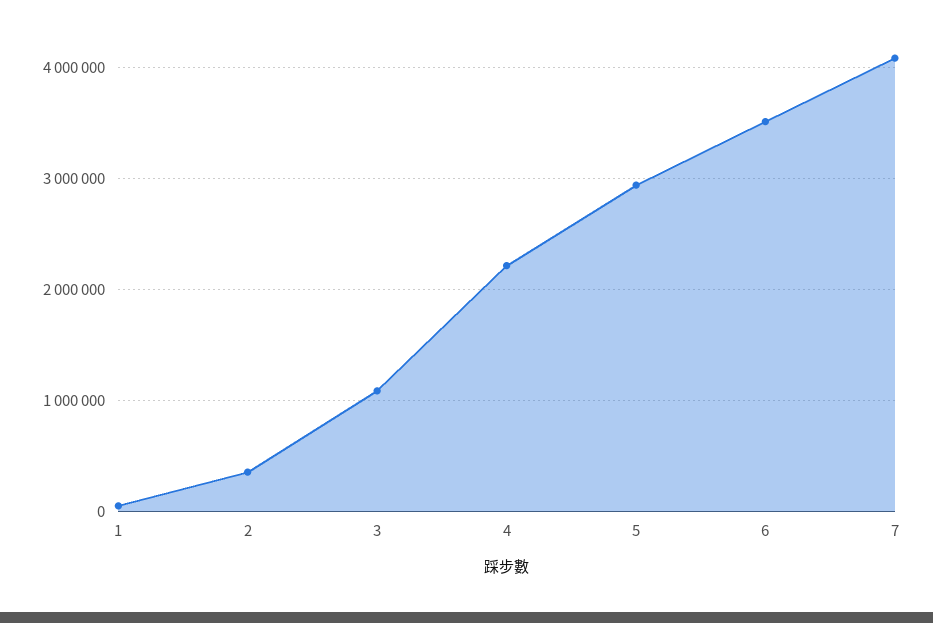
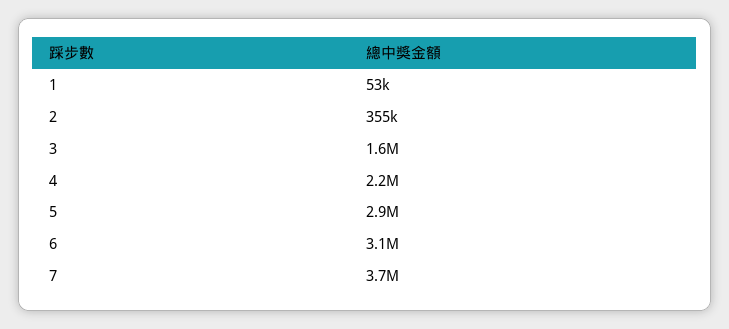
  {
    "1": 53000,
    "2": 355000,
-   "3": 1100000,
+   "3": 1600000,
    "4": 2200000,
    "5": 2900000,
-   "6": 3500000,
+   "6": 3100000,
-   "7": 4100000
+   "7": 3700000
  }

